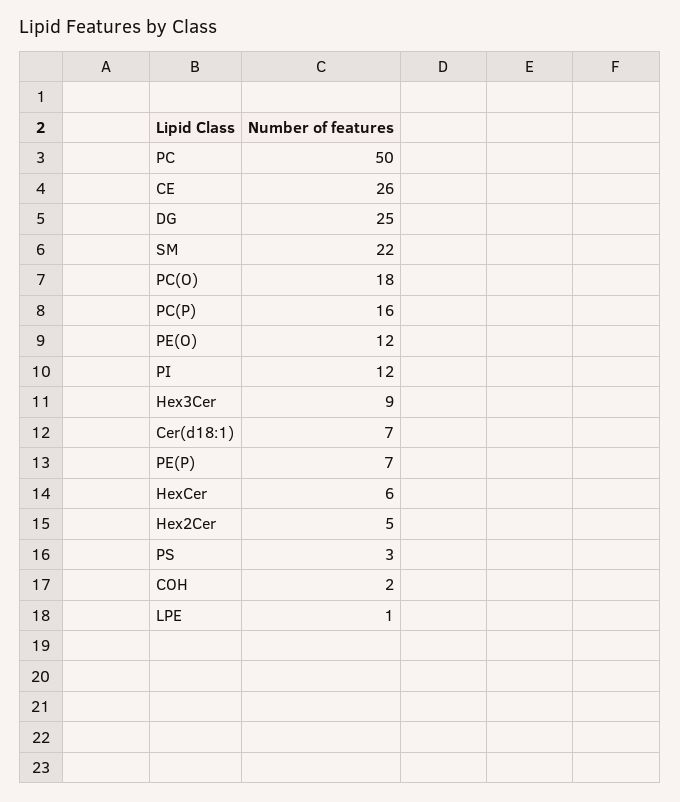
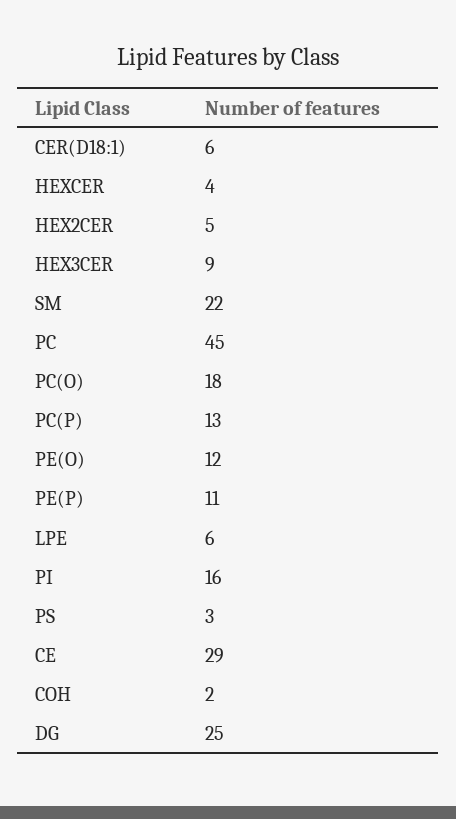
  {
-   "PC": 50,
+   "PC": 45,
-   "CE": 26,
+   "CE": 29,
    "DG": 25,
    "SM": 22,
    "PC(O)": 18,
-   "PC(P)": 16,
+   "PC(P)": 13,
    "PE(O)": 12,
-   "PI": 12,
+   "PI": 16,
    "Hex3Cer": 9,
-   "Cer(d18:1)": 7,
+   "Cer(d18:1)": 6,
-   "PE(P)": 7,
+   "PE(P)": 11,
-   "HexCer": 6,
+   "HexCer": 4,
    "Hex2Cer": 5,
    "PS": 3,
    "COH": 2,
-   "LPE": 1
+   "LPE": 6
  }

